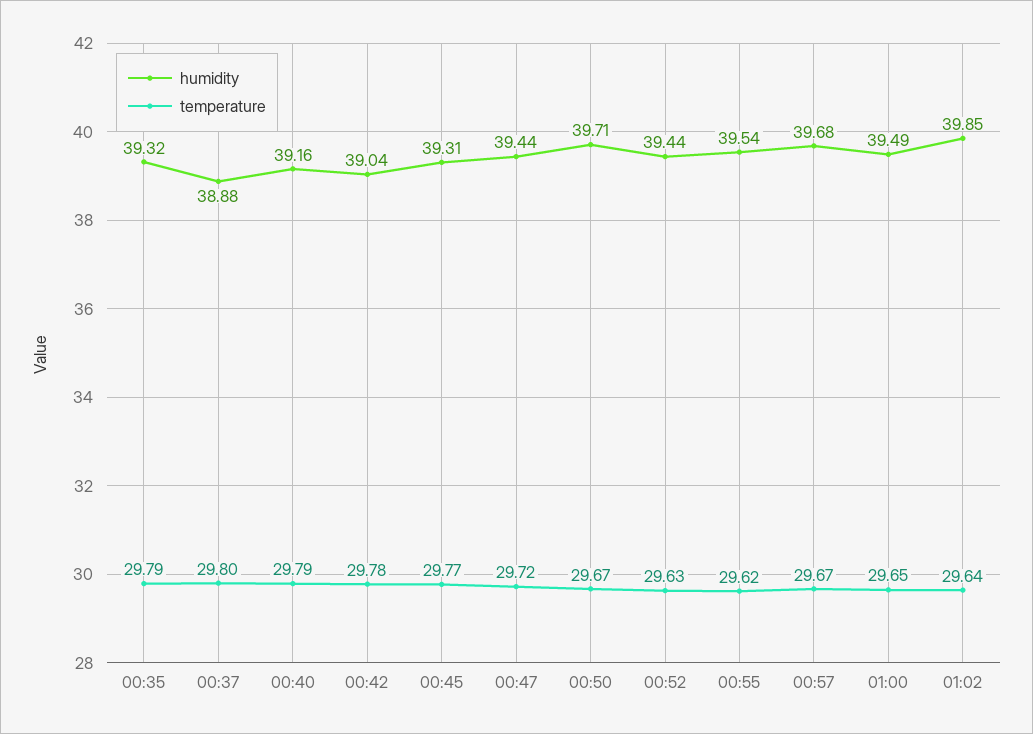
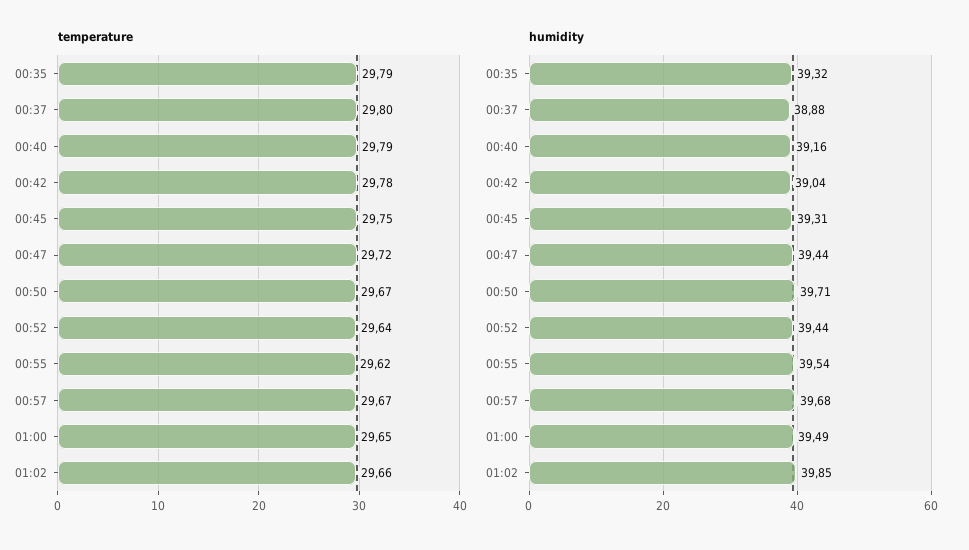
  {
    "humidity": {
      "00:35": 39.32,
      "00:37": 38.88,
      "00:40": 39.16,
      "00:42": 39.04,
      "00:45": 39.31,
      "00:47": 39.44,
      "00:50": 39.71,
      "00:52": 39.44,
      "00:55": 39.54,
      "00:57": 39.68,
      "01:00": 39.49,
      "01:02": 39.85
    },
    "temperature": {
      "00:35": 29.79,
      "00:37": 29.8,
      "00:40": 29.79,
      "00:42": 29.78,
-     "00:45": 29.77,
+     "00:45": 29.75,
      "00:47": 29.72,
      "00:50": 29.67,
-     "00:52": 29.63,
+     "00:52": 29.64,
      "00:55": 29.62,
      "00:57": 29.67,
      "01:00": 29.65,
-     "01:02": 29.64
+     "01:02": 29.66
    }
  }

